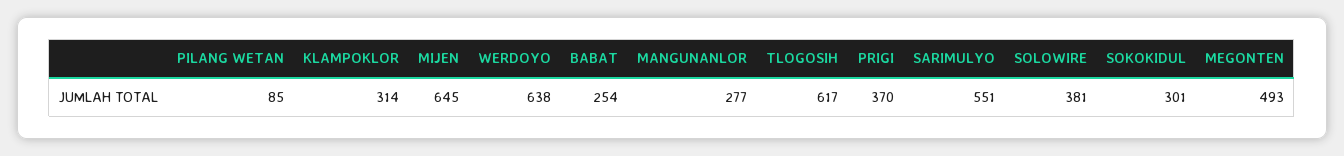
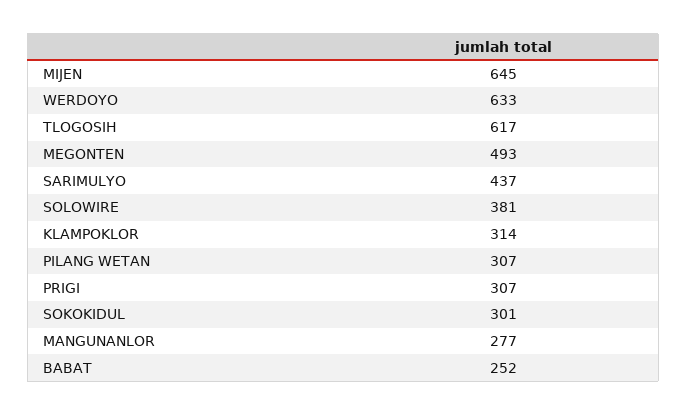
  {
-   "PILANG WETAN": 85,
+   "PILANG WETAN": 307,
    "KLAMPOKLOR": 314,
    "MIJEN": 645,
-   "WERDOYO": 638,
+   "WERDOYO": 633,
-   "BABAT": 254,
+   "BABAT": 252,
    "MANGUNANLOR": 277,
    "TLOGOSIH": 617,
-   "PRIGI": 370,
+   "PRIGI": 307,
-   "SARIMULYO": 551,
+   "SARIMULYO": 437,
    "SOLOWIRE": 381,
    "SOKOKIDUL": 301,
    "MEGONTEN": 493
  }

